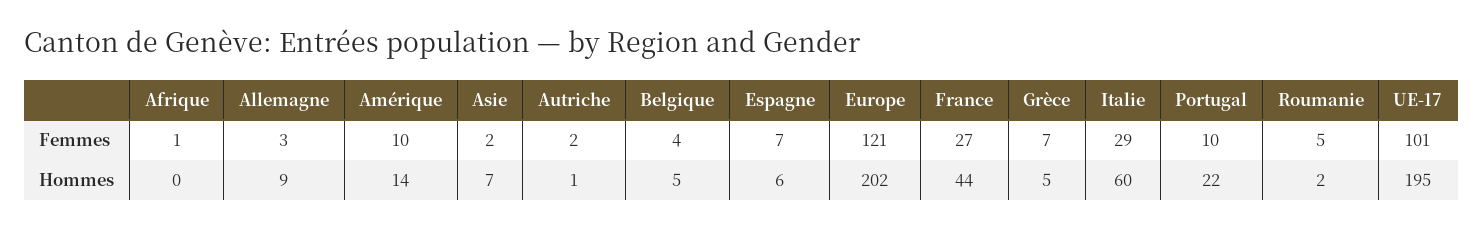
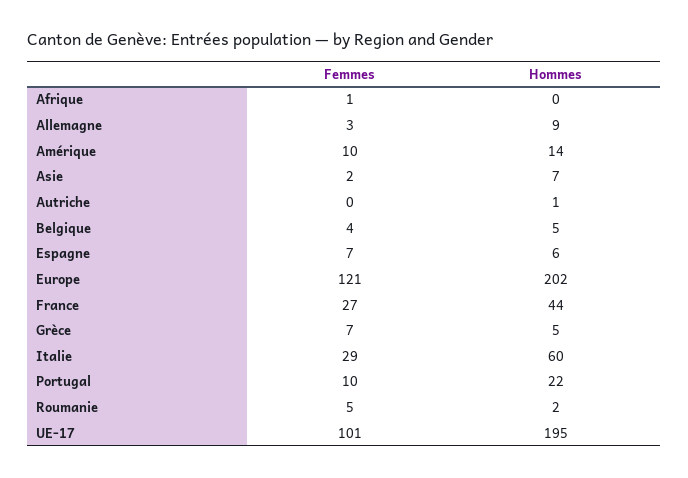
  {
    "Afrique": {
      "Femmes": 1,
      "Hommes": 0
    },
    "Allemagne": {
      "Femmes": 3,
      "Hommes": 9
    },
    "Amérique": {
      "Femmes": 10,
      "Hommes": 14
    },
    "Asie": {
      "Femmes": 2,
      "Hommes": 7
    },
    "Autriche": {
-     "Femmes": 2,
+     "Femmes": 0,
      "Hommes": 1
    },
    "Belgique": {
      "Femmes": 4,
      "Hommes": 5
    },
    "Espagne": {
      "Femmes": 7,
      "Hommes": 6
    },
    "Europe": {
      "Femmes": 121,
      "Hommes": 202
    },
    "France": {
      "Femmes": 27,
      "Hommes": 44
    },
    "Grèce": {
      "Femmes": 7,
      "Hommes": 5
    },
    "Italie": {
      "Femmes": 29,
      "Hommes": 60
    },
    "Portugal": {
      "Femmes": 10,
      "Hommes": 22
    },
    "Roumanie": {
      "Femmes": 5,
      "Hommes": 2
    },
    "UE-17": {
      "Femmes": 101,
      "Hommes": 195
    }
  }

